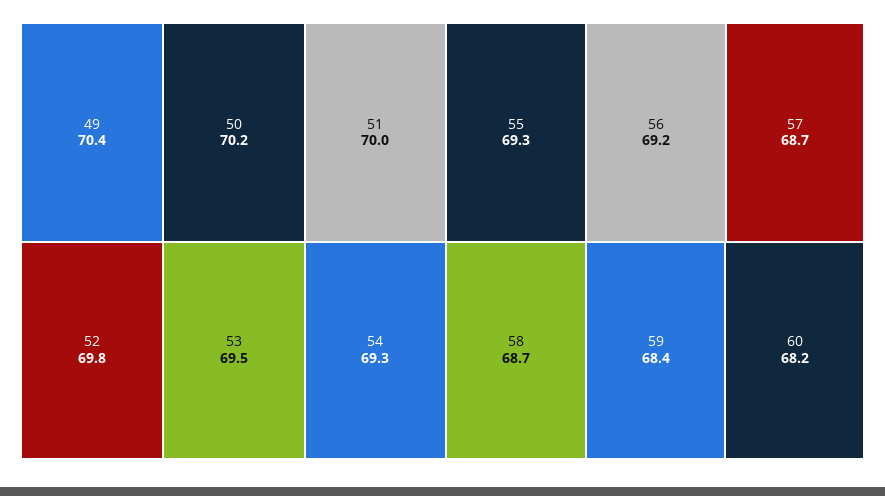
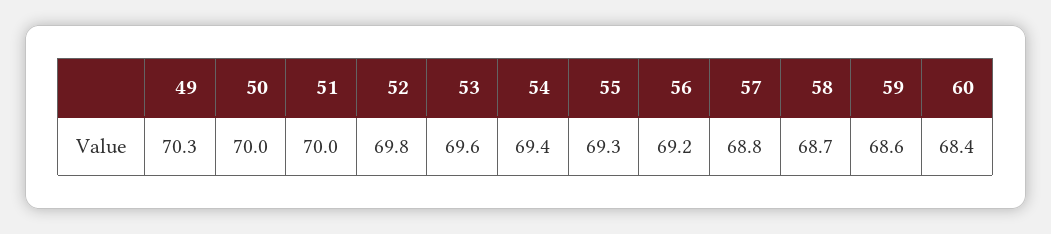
  {
-   "49": 70.4,
+   "49": 70.3,
-   "50": 70.2,
+   "50": 70,
    "51": 70,
    "52": 69.8,
-   "53": 69.5,
+   "53": 69.6,
-   "54": 69.3,
+   "54": 69.4,
    "55": 69.3,
    "56": 69.2,
-   "57": 68.7,
+   "57": 68.8,
    "58": 68.7,
-   "59": 68.4,
+   "59": 68.6,
-   "60": 68.2
+   "60": 68.4
  }

